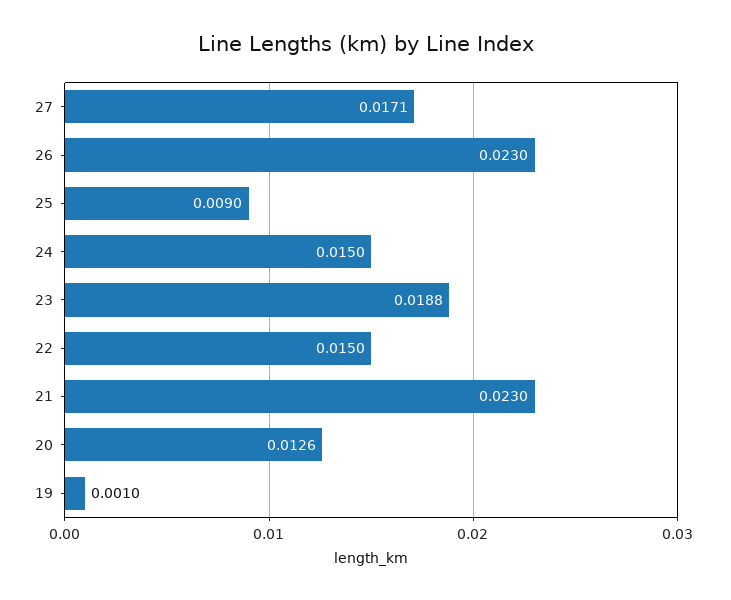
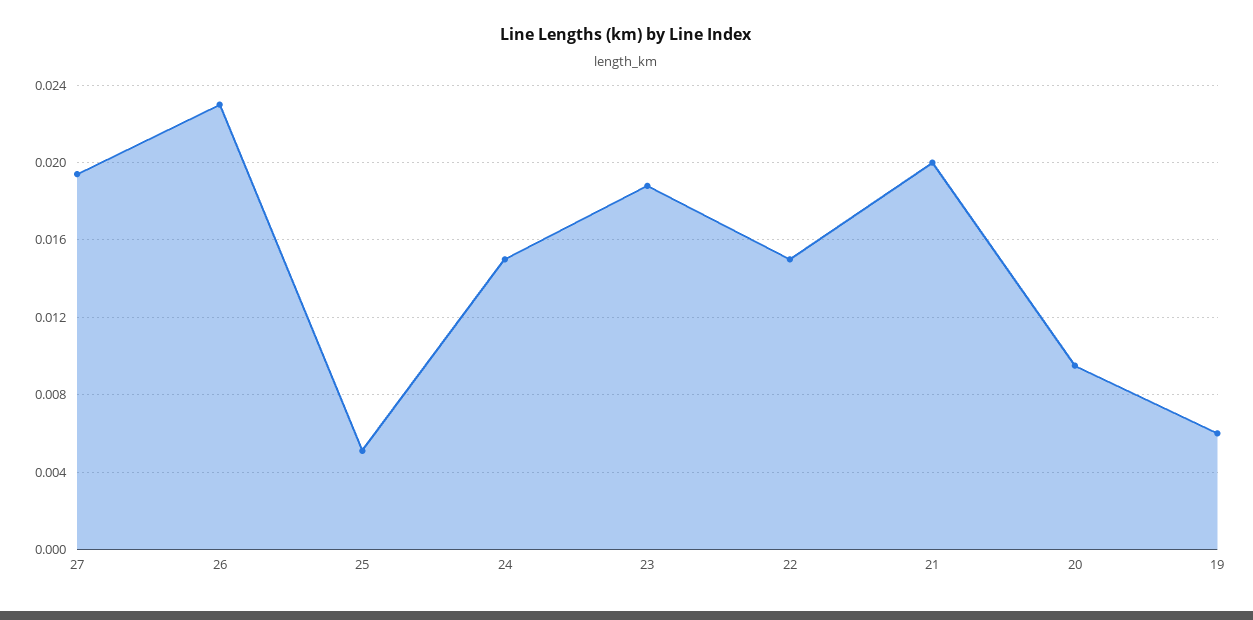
  {
-   "27": 0.0171,
+   "27": 0.0195,
    "26": 0.023,
-   "25": 0.009,
+   "25": 0.005,
    "24": 0.015,
    "23": 0.0188,
    "22": 0.015,
-   "21": 0.023,
+   "21": 0.02,
-   "20": 0.0126,
+   "20": 0.0095,
-   "19": 0.001
+   "19": 0.006
  }

